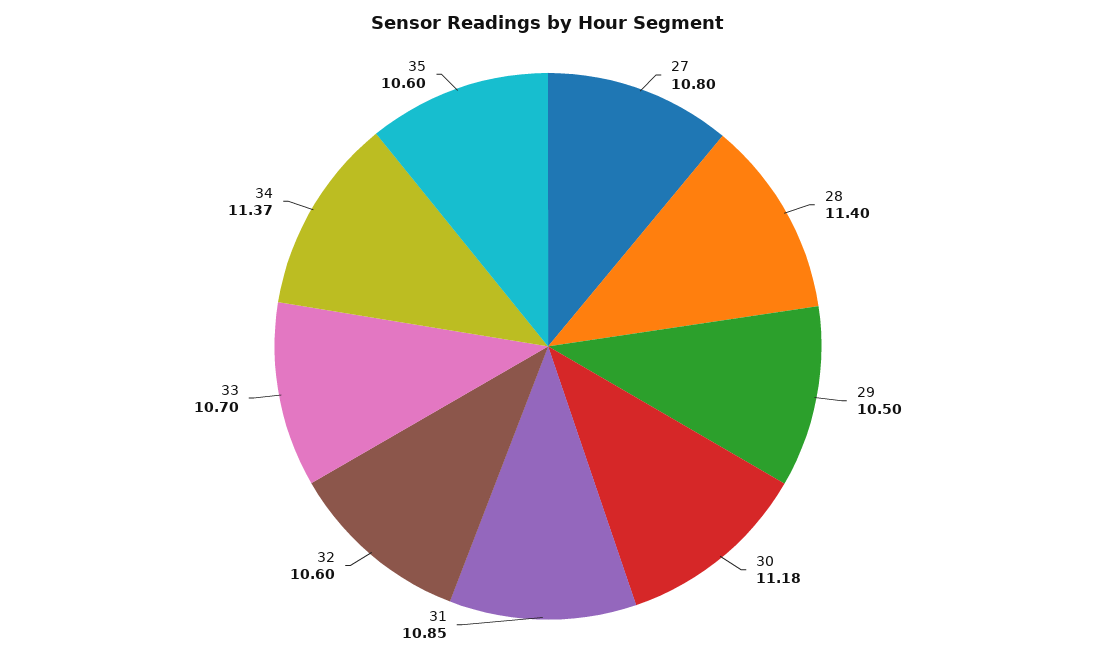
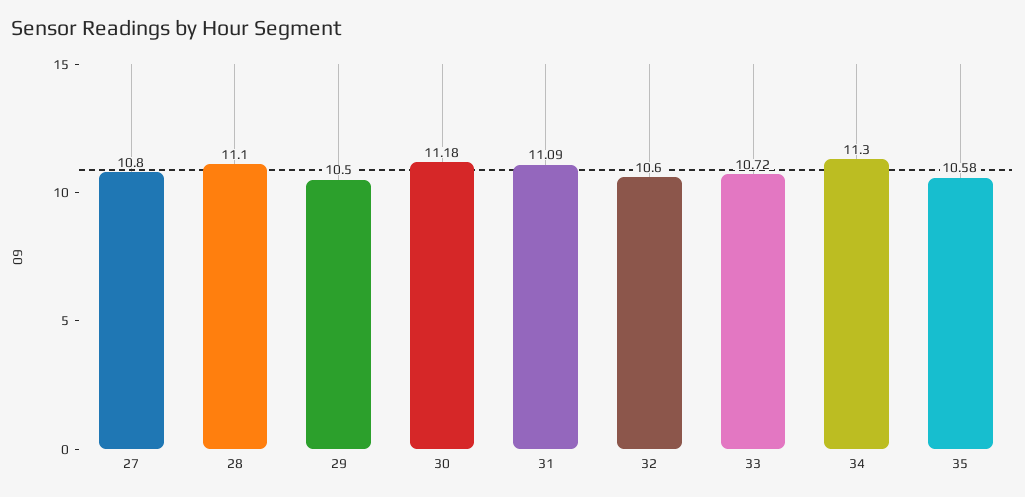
  {
    "27": 10.8,
-   "28": 11.4,
+   "28": 11.1,
    "29": 10.5,
    "30": 11.18,
-   "31": 10.85,
+   "31": 11.09,
    "32": 10.6,
-   "33": 10.7,
+   "33": 10.72,
-   "34": 11.37,
+   "34": 11.3,
-   "35": 10.6
+   "35": 10.58
  }

